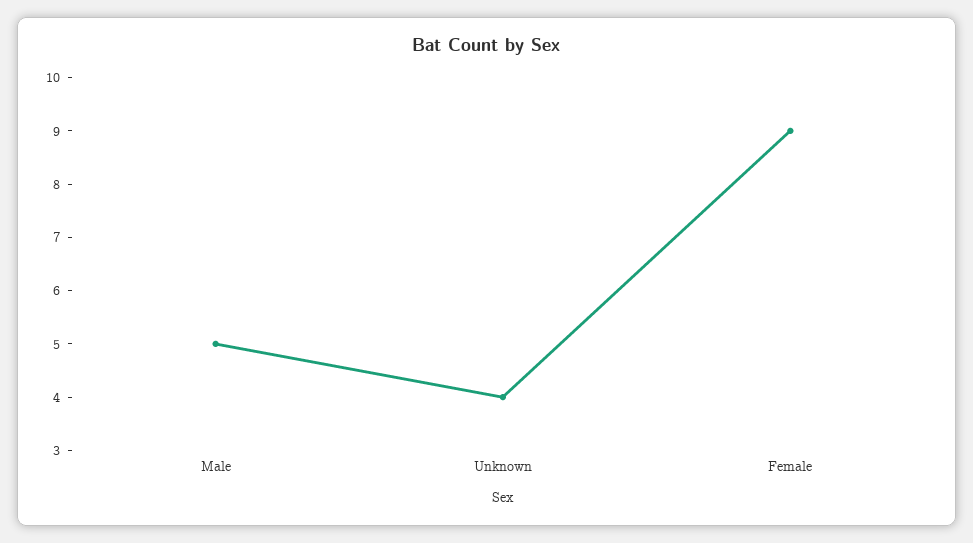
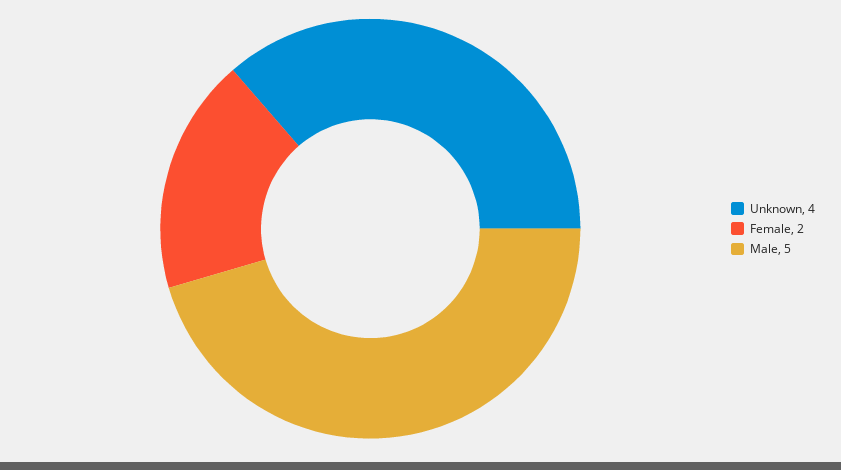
  {
    "Male": 5,
    "Unknown": 4,
-   "Female": 9
+   "Female": 2
  }

